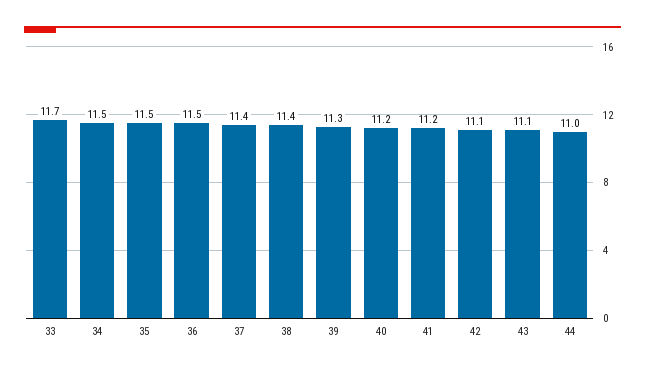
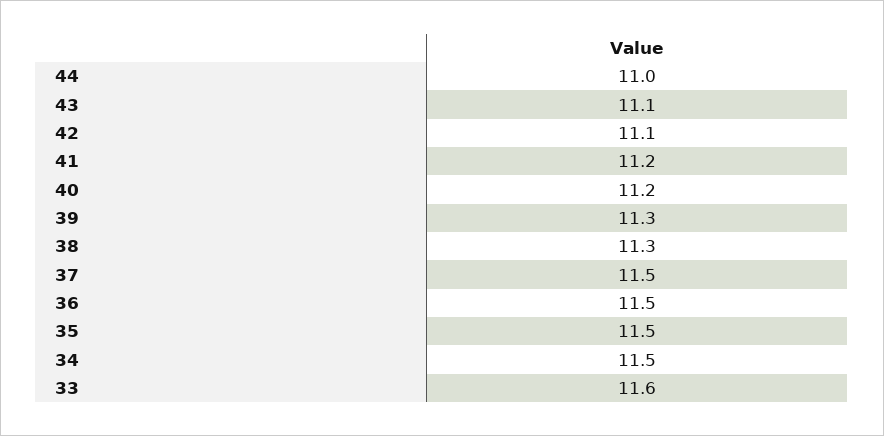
  {
-   "33": 11.7,
+   "33": 11.6,
    "34": 11.5,
    "35": 11.5,
    "36": 11.5,
-   "37": 11.4,
+   "37": 11.5,
-   "38": 11.4,
+   "38": 11.3,
    "39": 11.3,
    "40": 11.2,
    "41": 11.2,
    "42": 11.1,
    "43": 11.1,
    "44": 11
  }

